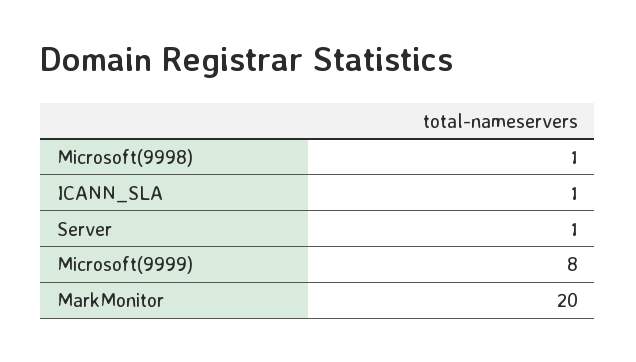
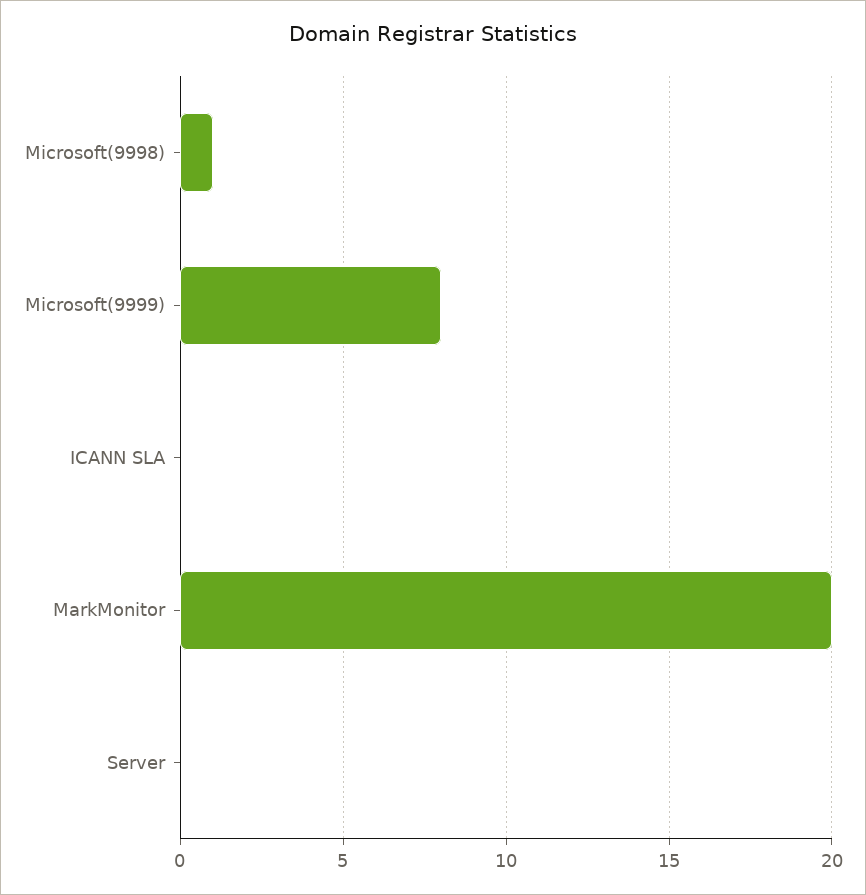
  {
    "Microsoft(9998)": 1,
-   "ICANN_SLA": 1,
+   "ICANN_SLA": 0,
-   "Server": 1,
+   "Server": 0,
    "Microsoft(9999)": 8,
    "MarkMonitor": 20
  }

